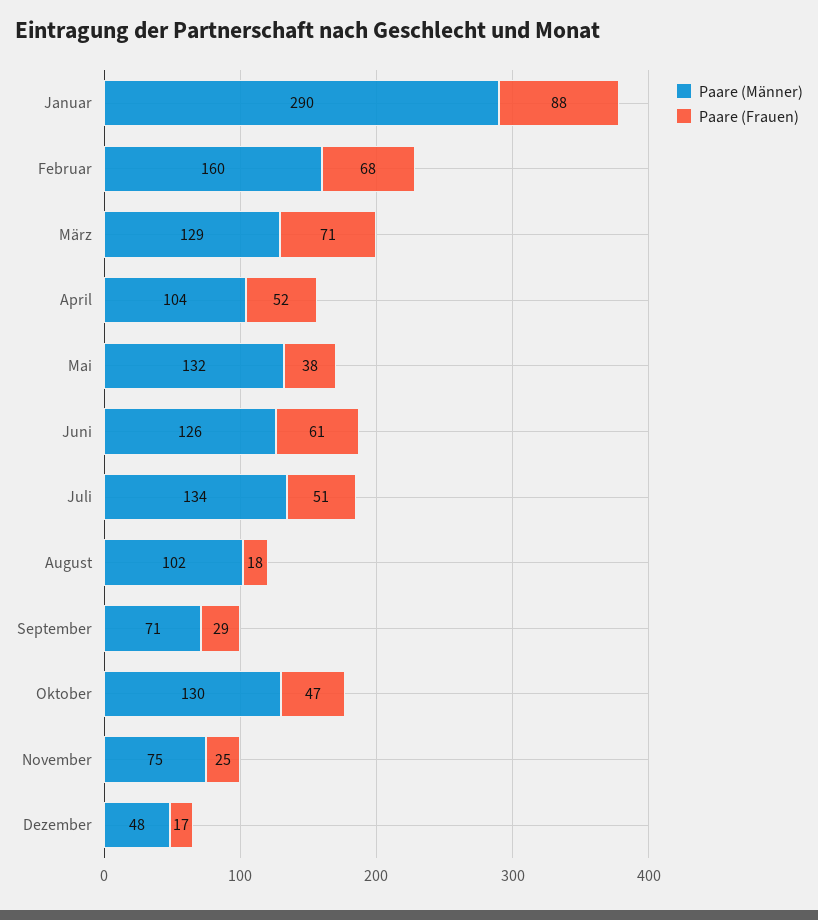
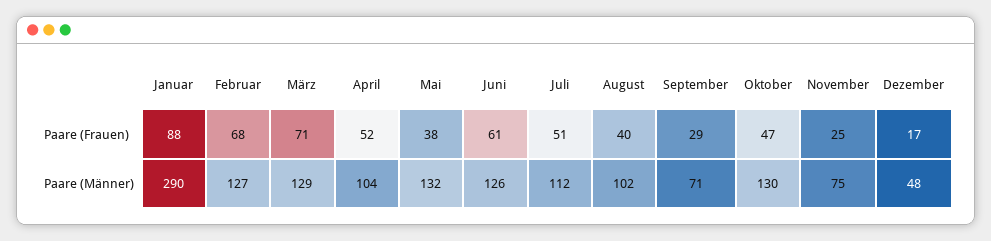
  {
    "Paare (Männer)": {
      "Januar": 290,
-     "Februar": 160,
+     "Februar": 127,
      "März": 129,
      "April": 104,
      "Mai": 132,
      "Juni": 126,
-     "Juli": 134,
+     "Juli": 112,
      "August": 102,
      "September": 71,
      "Oktober": 130,
      "November": 75,
      "Dezember": 48
    },
    "Paare (Frauen)": {
      "Januar": 88,
      "Februar": 68,
      "März": 71,
      "April": 52,
      "Mai": 38,
      "Juni": 61,
      "Juli": 51,
-     "August": 18,
+     "August": 40,
      "September": 29,
      "Oktober": 47,
      "November": 25,
      "Dezember": 17
    }
  }

